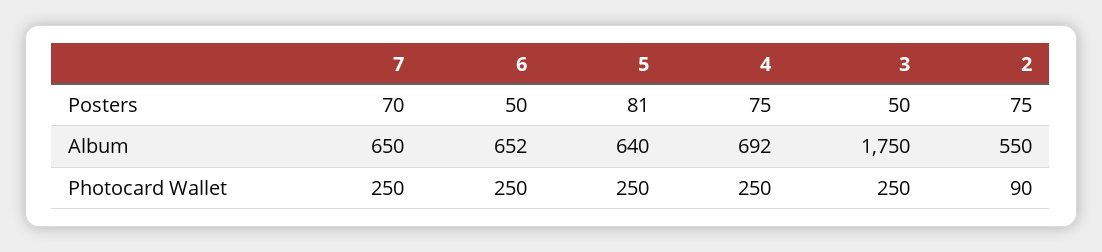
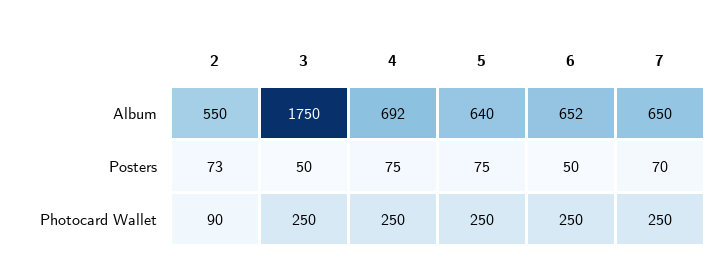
  {
    "7": {
      "Posters": 70,
      "Album": 650,
      "Photocard Wallet": 250
    },
    "6": {
      "Posters": 50,
      "Album": 652,
      "Photocard Wallet": 250
    },
    "5": {
-     "Posters": 81,
+     "Posters": 75,
      "Album": 640,
      "Photocard Wallet": 250
    },
    "4": {
      "Posters": 75,
      "Album": 692,
      "Photocard Wallet": 250
    },
    "3": {
      "Posters": 50,
      "Album": 1750,
      "Photocard Wallet": 250
    },
    "2": {
-     "Posters": 75,
+     "Posters": 73,
      "Album": 550,
      "Photocard Wallet": 90
    }
  }

